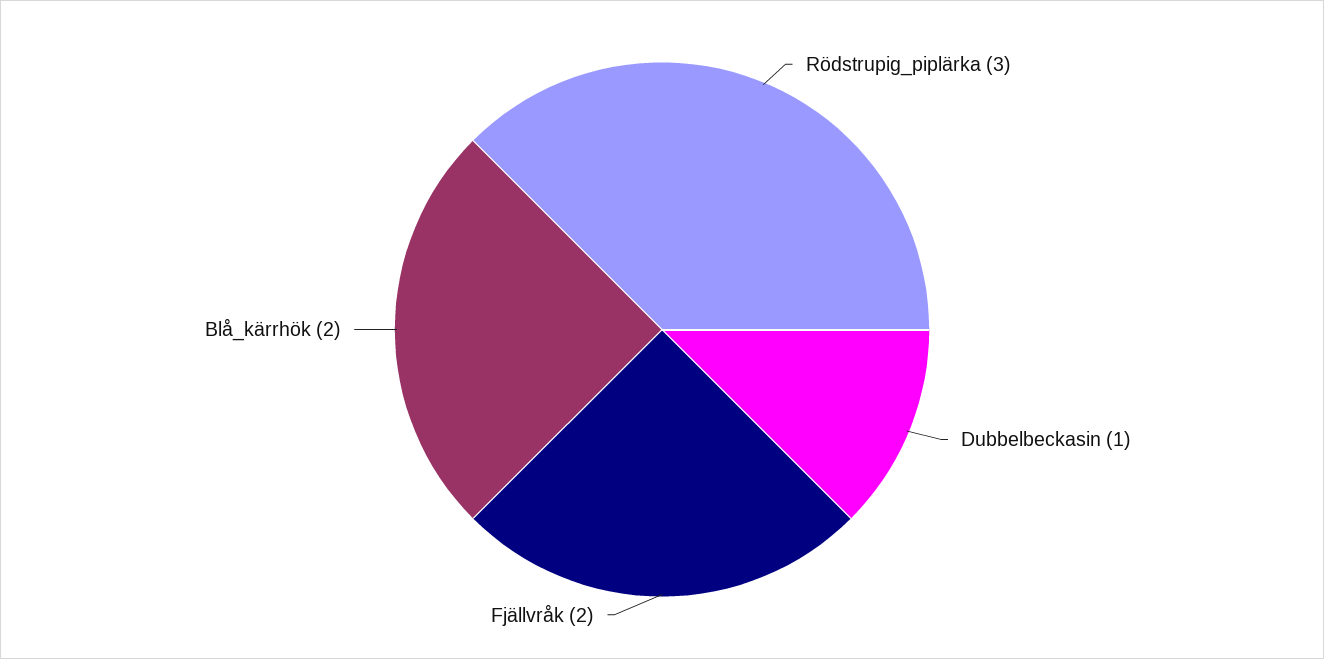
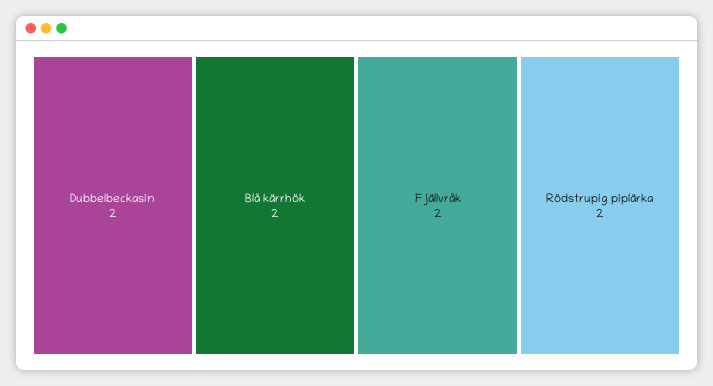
  {
-   "Rödstrupig_piplärka": 3,
+   "Rödstrupig_piplärka": 2,
-   "Dubbelbeckasin": 1,
+   "Dubbelbeckasin": 2,
    "Fjällvråk": 2,
    "Blå_kärrhök": 2
  }

